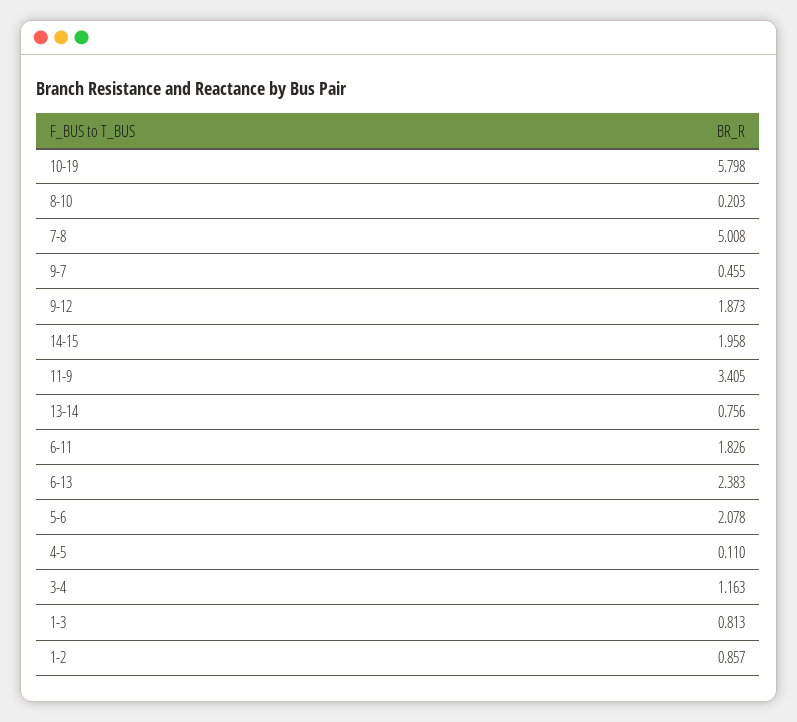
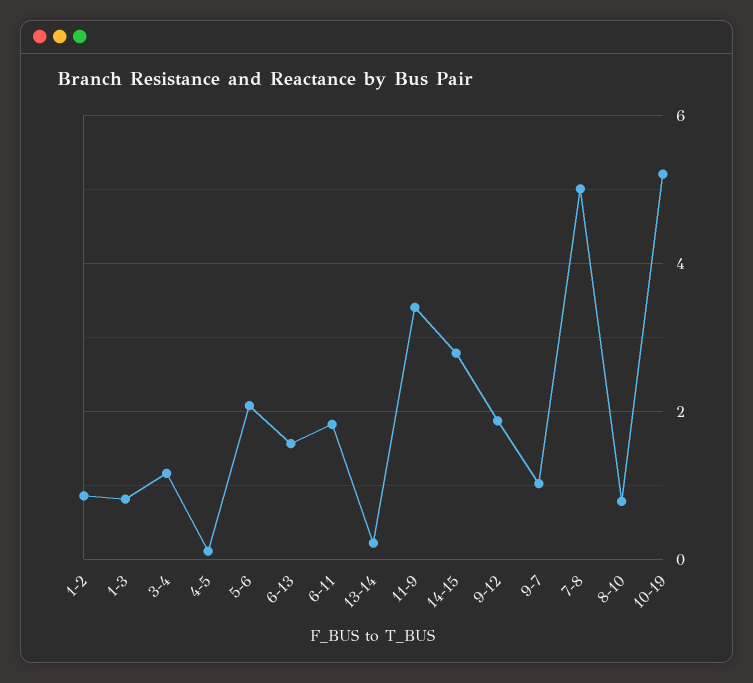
  {
-   "10-19": 5.798,
+   "10-19": 5.2,
-   "8-10": 0.203,
+   "8-10": 0.8,
    "7-8": 5.008,
-   "9-7": 0.455,
+   "9-7": 1,
    "9-12": 1.873,
-   "14-15": 1.958,
+   "14-15": 2.8,
    "11-9": 3.405,
-   "13-14": 0.756,
+   "13-14": 0.2,
    "6-11": 1.826,
-   "6-13": 2.383,
+   "6-13": 1.6,
    "5-6": 2.078,
    "4-5": 0.11,
    "3-4": 1.163,
    "1-3": 0.813,
    "1-2": 0.857
  }

